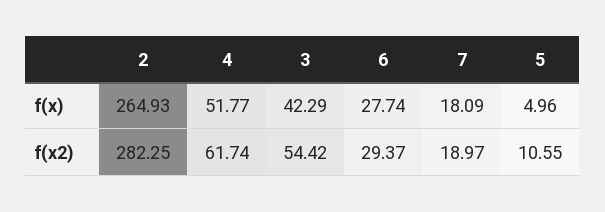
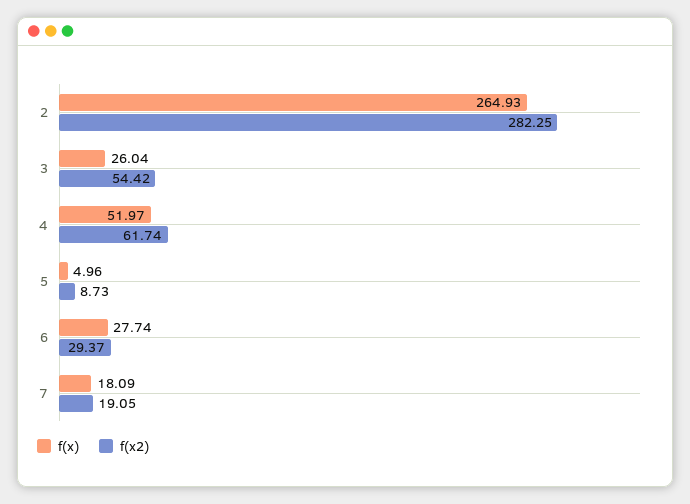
  {
    "f(x)": {
      "2": 264.93,
-     "4": 51.77,
+     "4": 51.97,
-     "3": 42.29,
+     "3": 26.04,
      "6": 27.74,
      "7": 18.09,
      "5": 4.96
    },
    "f(x2)": {
      "2": 282.25,
      "4": 61.74,
      "3": 54.42,
      "6": 29.37,
-     "7": 18.97,
+     "7": 19.05,
-     "5": 10.55
+     "5": 8.73
    }
  }

